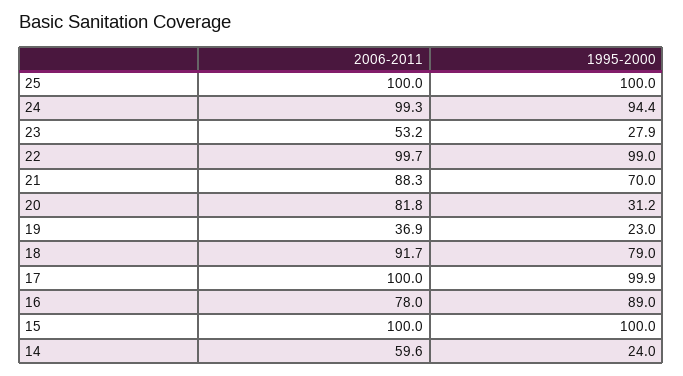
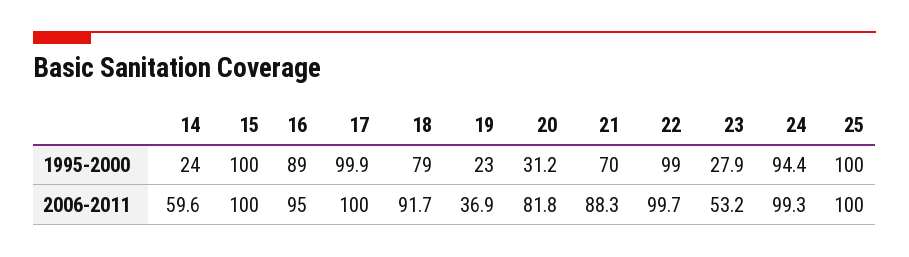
  {
    "2006-2011": {
      "25": 100,
      "24": 99.3,
      "23": 53.2,
      "22": 99.7,
      "21": 88.3,
      "20": 81.8,
      "19": 36.9,
      "18": 91.7,
      "17": 100,
-     "16": 78,
+     "16": 95,
      "15": 100,
      "14": 59.6
    },
    "1995-2000": {
      "25": 100,
      "24": 94.4,
      "23": 27.9,
      "22": 99,
      "21": 70,
      "20": 31.2,
      "19": 23,
      "18": 79,
      "17": 99.9,
      "16": 89,
      "15": 100,
      "14": 24
    }
  }

